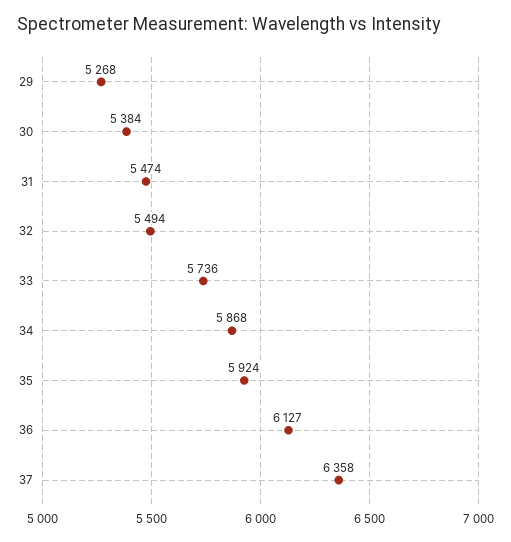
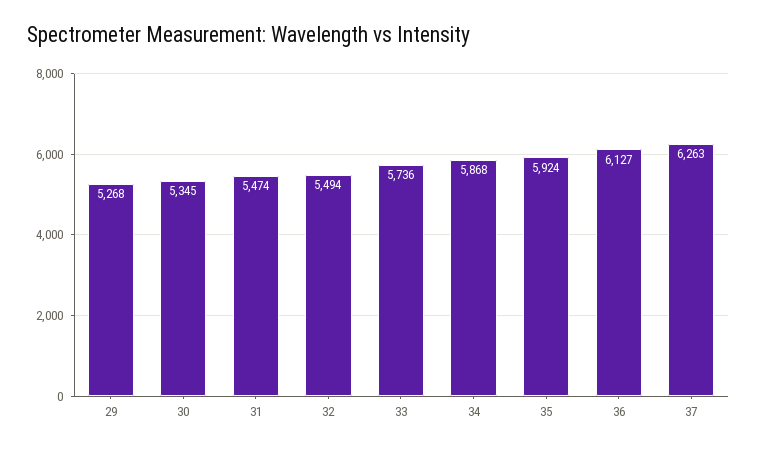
  {
    "29": 5268,
-   "30": 5384,
+   "30": 5345,
    "31": 5474,
    "32": 5494,
    "33": 5736,
    "34": 5868,
    "35": 5924,
    "36": 6127,
-   "37": 6358
+   "37": 6263
  }

